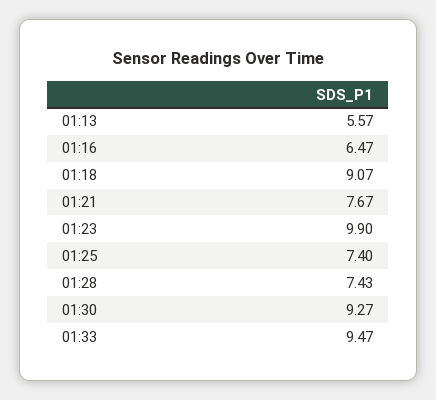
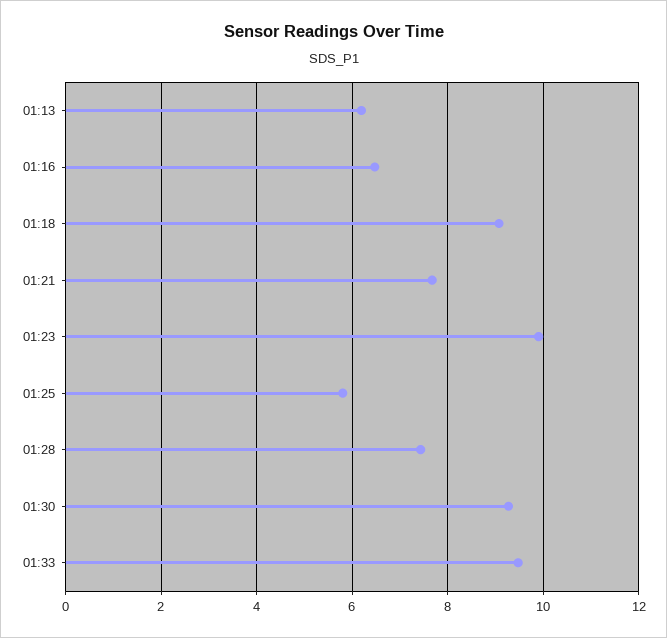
  {
-   "01:13": 5.57,
+   "01:13": 6.2,
    "01:16": 6.47,
    "01:18": 9.07,
    "01:21": 7.67,
    "01:23": 9.9,
-   "01:25": 7.4,
+   "01:25": 5.8,
    "01:28": 7.43,
    "01:30": 9.27,
    "01:33": 9.47
  }

